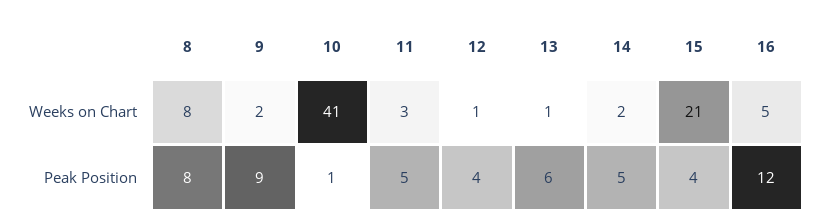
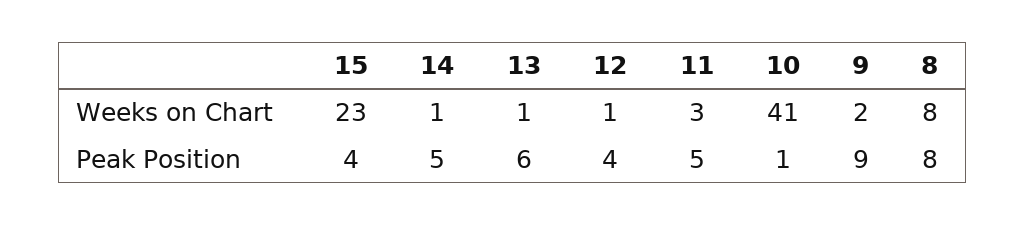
  {
    "8": {
      "Weeks on Chart": 8,
      "Peak Position": 8
    },
    "9": {
      "Weeks on Chart": 2,
      "Peak Position": 9
    },
    "10": {
      "Weeks on Chart": 41,
      "Peak Position": 1
    },
    "11": {
      "Weeks on Chart": 3,
      "Peak Position": 5
    },
    "12": {
      "Weeks on Chart": 1,
      "Peak Position": 4
    },
    "13": {
      "Weeks on Chart": 1,
      "Peak Position": 6
    },
    "14": {
-     "Weeks on Chart": 2,
+     "Weeks on Chart": 1,
      "Peak Position": 5
    },
    "15": {
-     "Weeks on Chart": 21,
+     "Weeks on Chart": 23,
      "Peak Position": 4
-   },
+   }
-   "16": {
-     "Weeks on Chart": 5,
-     "Peak Position": 12
-   }
  }

